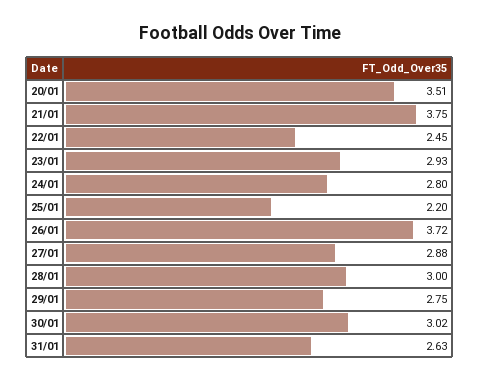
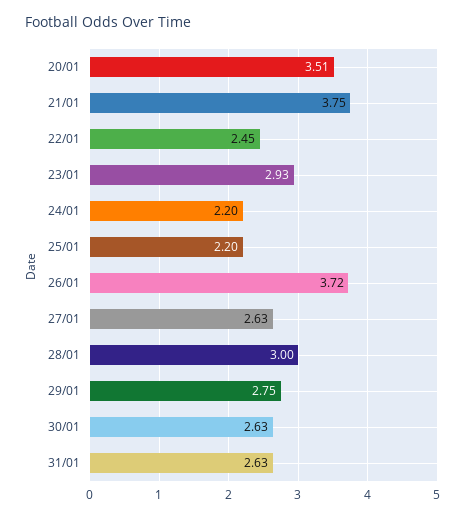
  {
    "20/01": 3.51,
    "21/01": 3.75,
    "22/01": 2.45,
    "23/01": 2.93,
-   "24/01": 2.8,
+   "24/01": 2.2,
    "25/01": 2.2,
    "26/01": 3.72,
-   "27/01": 2.88,
+   "27/01": 2.63,
    "28/01": 3,
    "29/01": 2.75,
-   "30/01": 3.02,
+   "30/01": 2.63,
    "31/01": 2.63
  }

